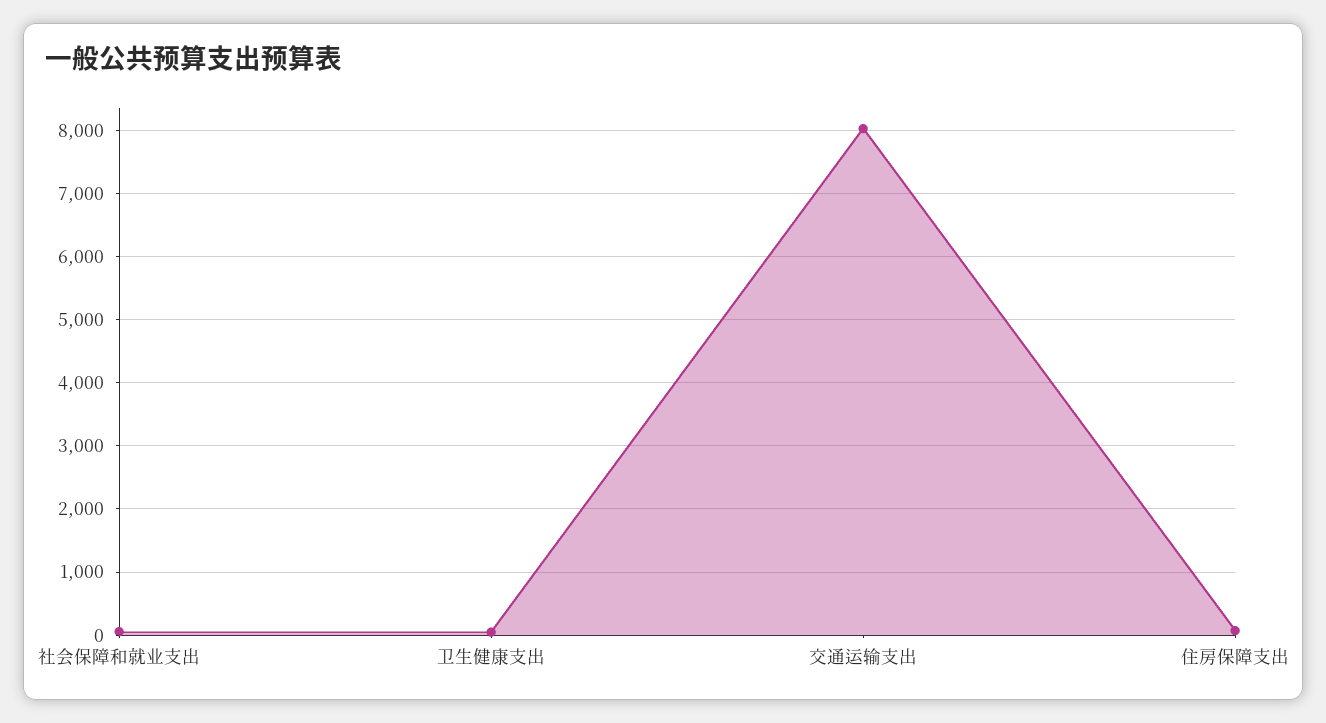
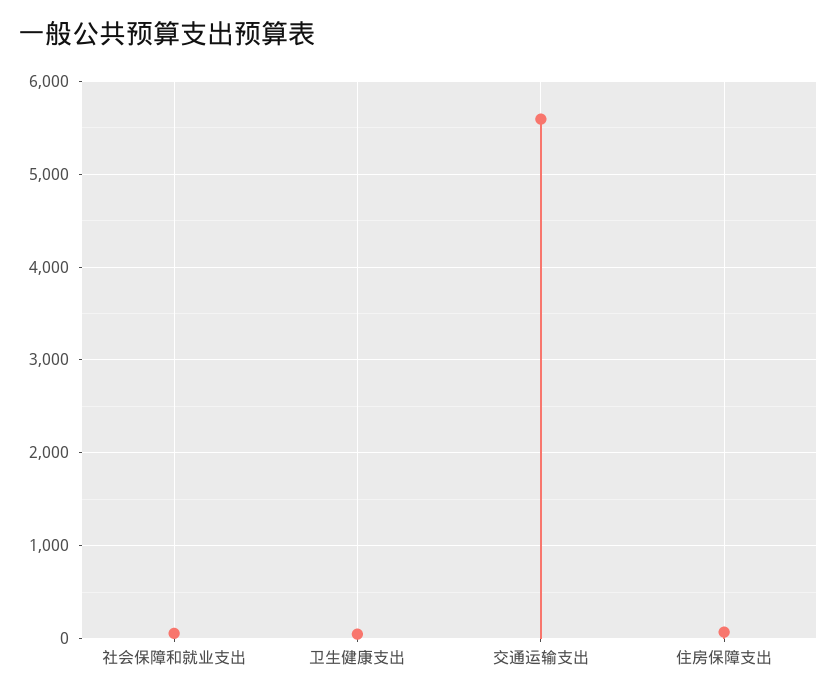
  {
    "社会保障和就业支出": 100,
    "卫生健康支出": 0,
-   "交通运输支出": 8000,
+   "交通运输支出": 5600,
    "住房保障支出": 100
  }

